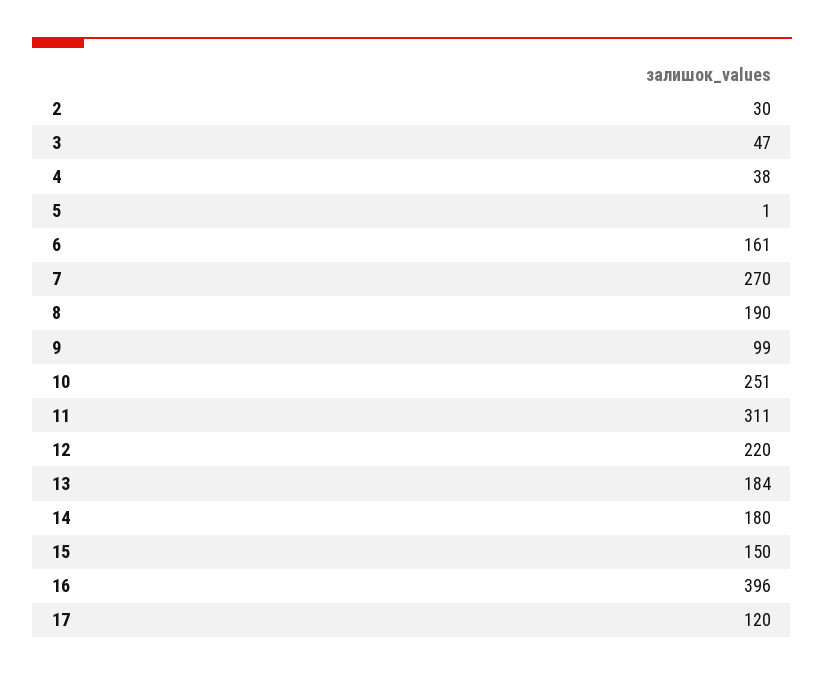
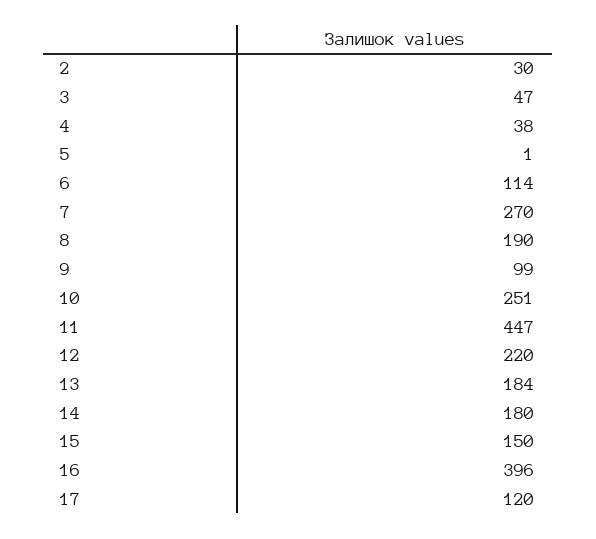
  {
    "2": 30,
    "3": 47,
    "4": 38,
    "5": 1,
-   "6": 161,
+   "6": 114,
    "7": 270,
    "8": 190,
    "9": 99,
    "10": 251,
-   "11": 311,
+   "11": 447,
    "12": 220,
    "13": 184,
    "14": 180,
    "15": 150,
    "16": 396,
    "17": 120
  }

